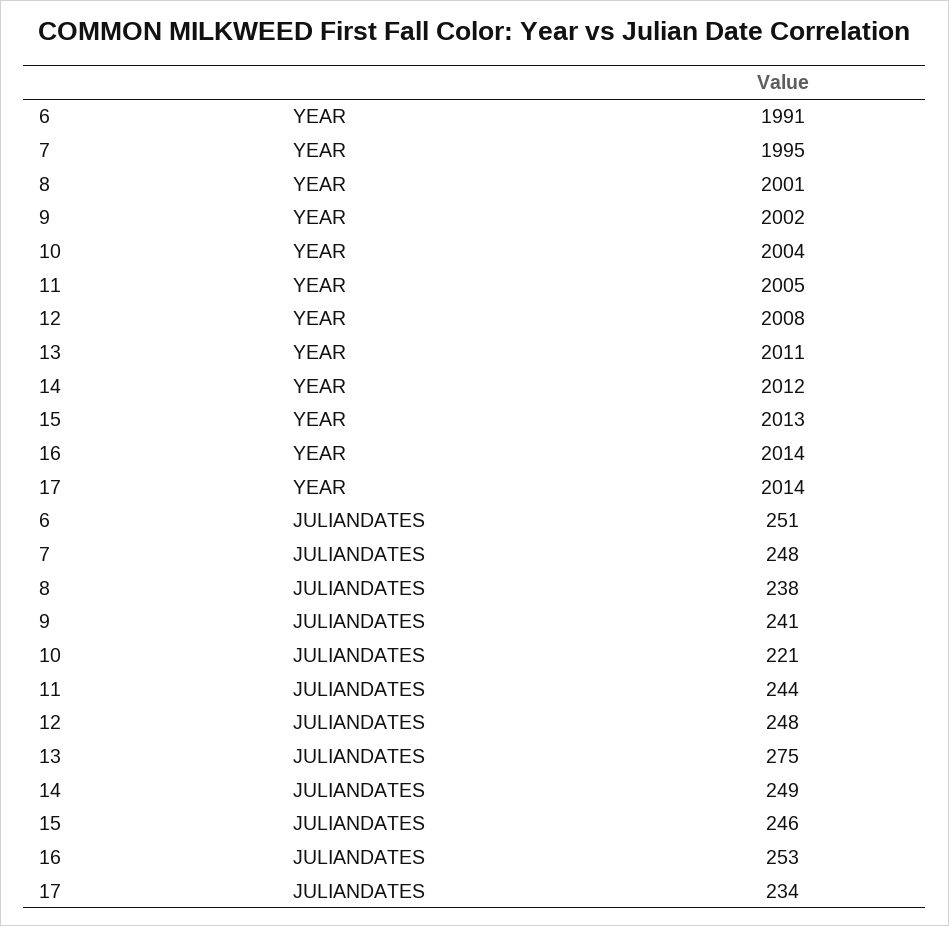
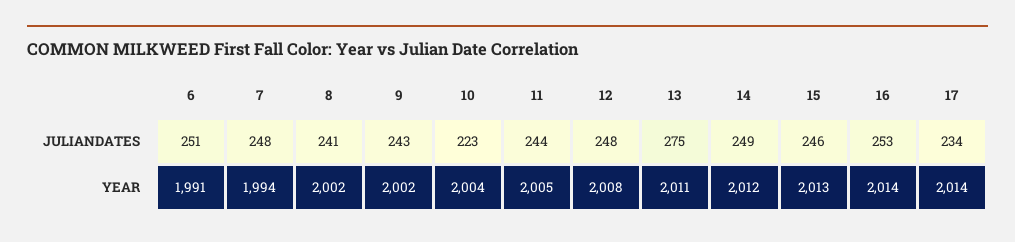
  {
    "6": {
      "YEAR": 1991,
      "JULIANDATES": 251
    },
    "7": {
-     "YEAR": 1995,
+     "YEAR": 1994,
      "JULIANDATES": 248
    },
    "8": {
-     "YEAR": 2001,
+     "YEAR": 2002,
-     "JULIANDATES": 238
+     "JULIANDATES": 241
    },
    "9": {
      "YEAR": 2002,
-     "JULIANDATES": 241
+     "JULIANDATES": 243
    },
    "10": {
      "YEAR": 2004,
-     "JULIANDATES": 221
+     "JULIANDATES": 223
    },
    "11": {
      "YEAR": 2005,
      "JULIANDATES": 244
    },
    "12": {
      "YEAR": 2008,
      "JULIANDATES": 248
    },
    "13": {
      "YEAR": 2011,
      "JULIANDATES": 275
    },
    "14": {
      "YEAR": 2012,
      "JULIANDATES": 249
    },
    "15": {
      "YEAR": 2013,
      "JULIANDATES": 246
    },
    "16": {
      "YEAR": 2014,
      "JULIANDATES": 253
    },
    "17": {
      "YEAR": 2014,
      "JULIANDATES": 234
    }
  }

